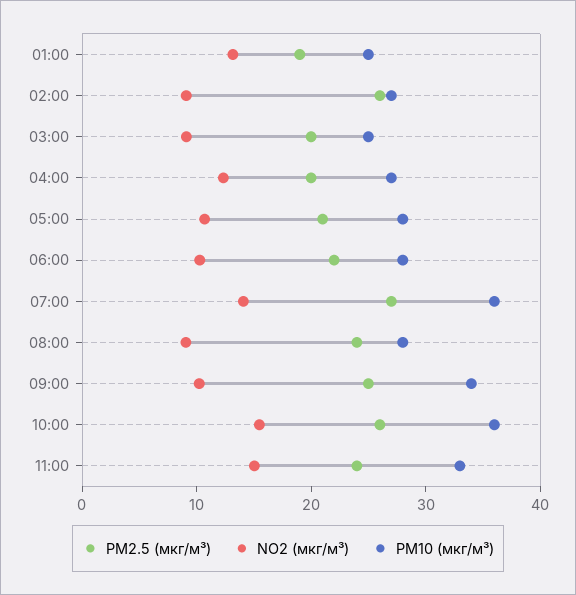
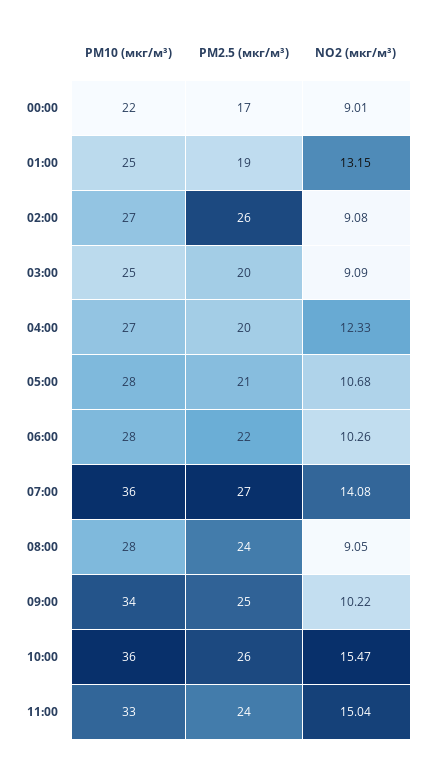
  {
    "PM2.5 (мкг/м³)": {
      "01:00": 19,
      "02:00": 26,
      "03:00": 20,
      "04:00": 20,
      "05:00": 21,
      "06:00": 22,
      "07:00": 27,
      "08:00": 24,
      "09:00": 25,
      "10:00": 26,
-     "11:00": 24
+     "11:00": 24,
+     "00:00": 17
    },
    "NO2 (мкг/м³)": {
      "01:00": 13.15,
      "02:00": 9.08,
      "03:00": 9.09,
      "04:00": 12.33,
      "05:00": 10.68,
      "06:00": 10.26,
      "07:00": 14.08,
      "08:00": 9.05,
      "09:00": 10.22,
      "10:00": 15.47,
-     "11:00": 15.04
+     "11:00": 15.04,
+     "00:00": 9.01
    },
    "PM10 (мкг/м³)": {
      "01:00": 25,
      "02:00": 27,
      "03:00": 25,
      "04:00": 27,
      "05:00": 28,
      "06:00": 28,
      "07:00": 36,
      "08:00": 28,
      "09:00": 34,
      "10:00": 36,
-     "11:00": 33
+     "11:00": 33,
+     "00:00": 22
    }
  }

